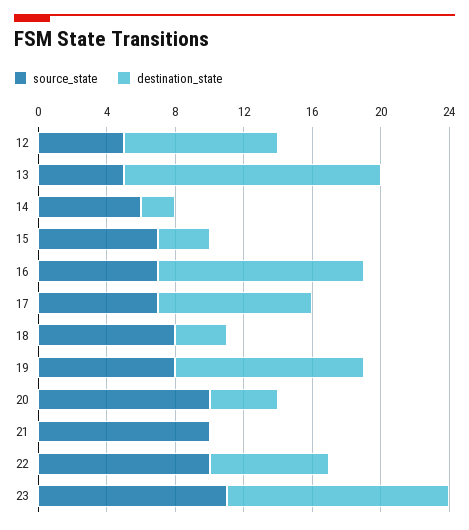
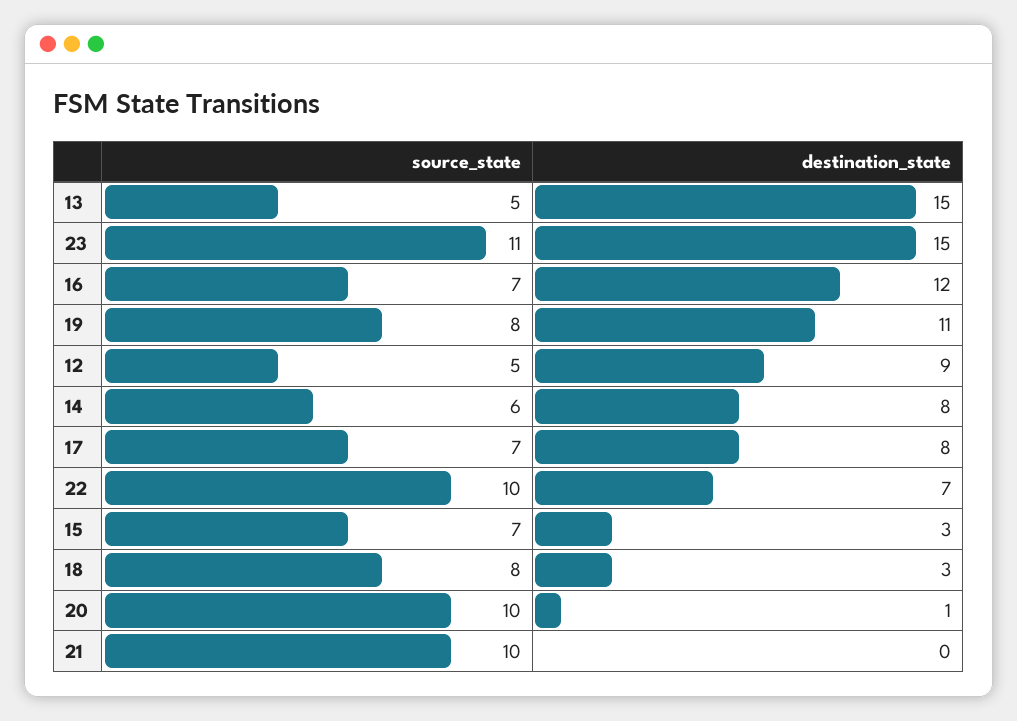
  {
    "source_state": {
      "12": 5,
      "13": 5,
      "14": 6,
      "15": 7,
      "16": 7,
      "17": 7,
      "18": 8,
      "19": 8,
      "20": 10,
      "21": 10,
      "22": 10,
      "23": 11
    },
    "destination_state": {
      "12": 9,
      "13": 15,
-     "14": 2,
+     "14": 8,
      "15": 3,
      "16": 12,
-     "17": 9,
+     "17": 8,
      "18": 3,
      "19": 11,
-     "20": 4,
+     "20": 1,
      "21": 0,
      "22": 7,
-     "23": 13
+     "23": 15
    }
  }

